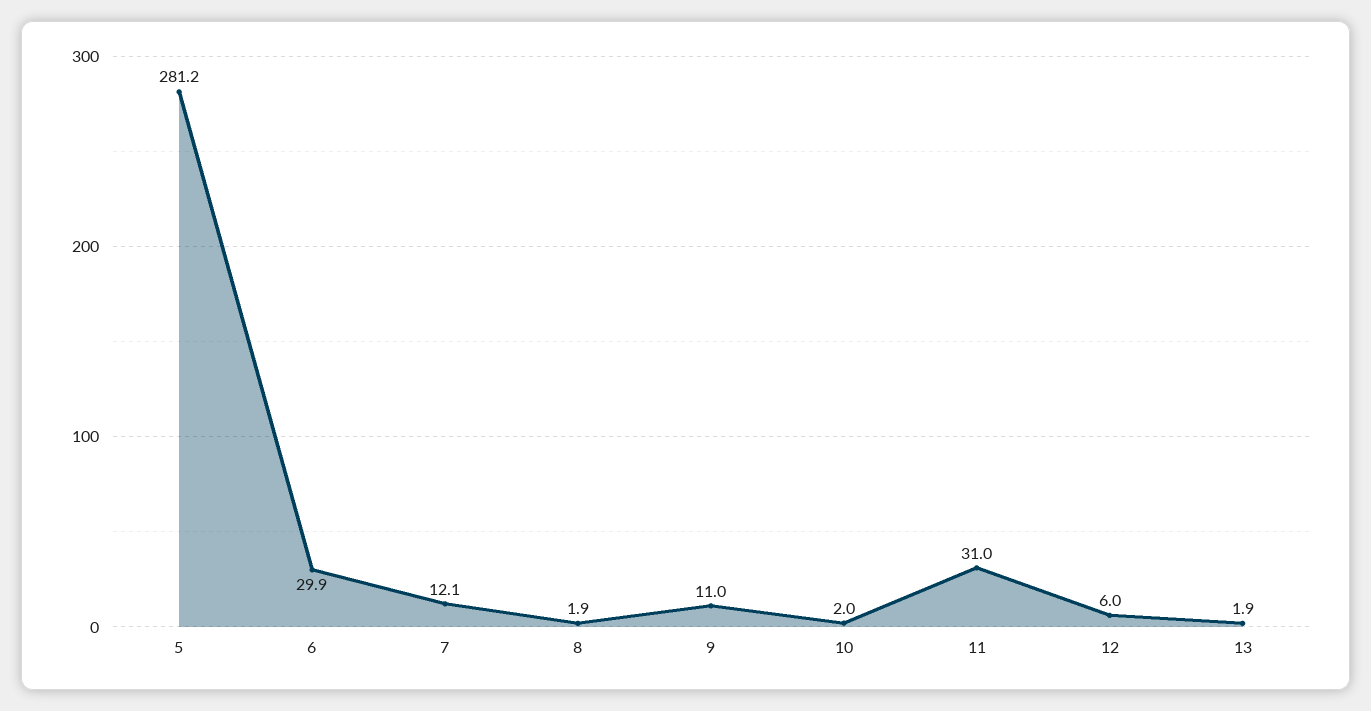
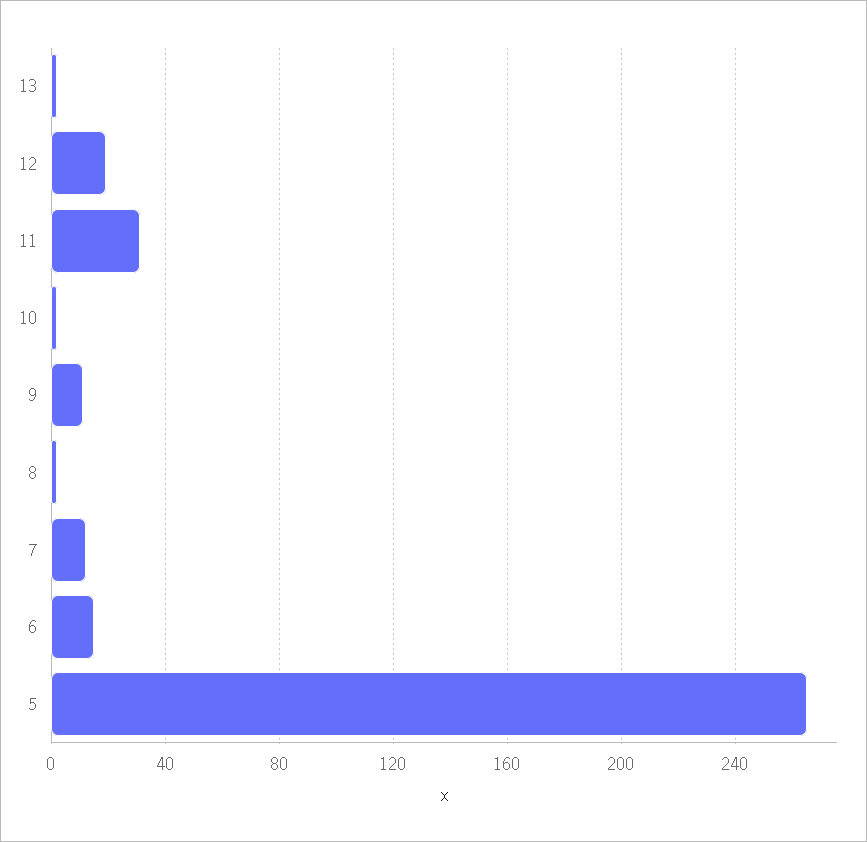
  {
-   "5": 281.2,
+   "5": 265,
-   "6": 29.9,
+   "6": 15,
    "7": 12.1,
    "8": 1.9,
    "9": 11,
    "10": 2,
    "11": 31,
-   "12": 6,
+   "12": 20,
    "13": 1.9
  }

